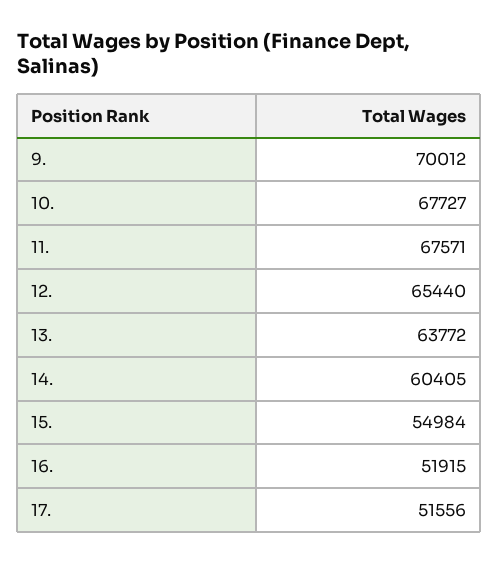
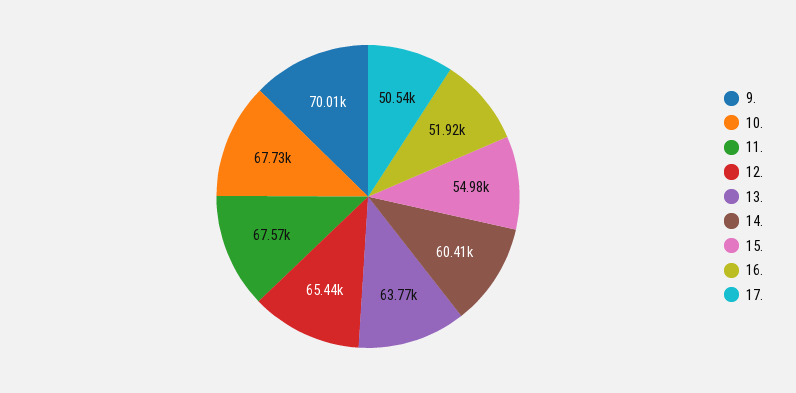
  {
    "9.": 70012,
    "10.": 67727,
    "11.": 67571,
    "12.": 65440,
    "13.": 63772,
    "14.": 60405,
    "15.": 54984,
    "16.": 51915,
-   "17.": 51556
+   "17.": 50540
  }

